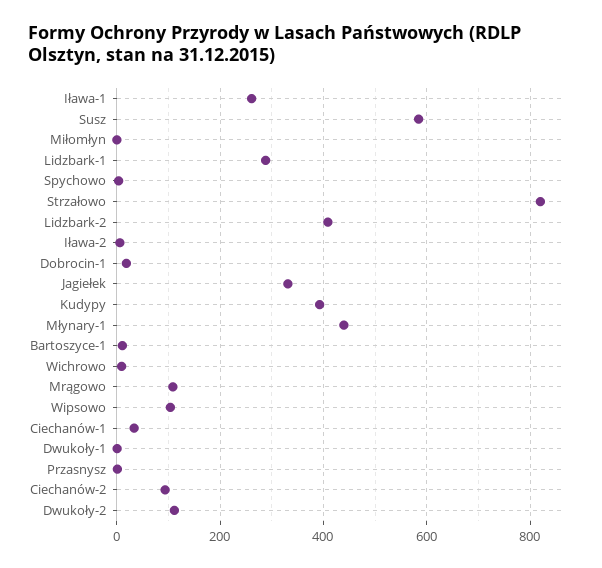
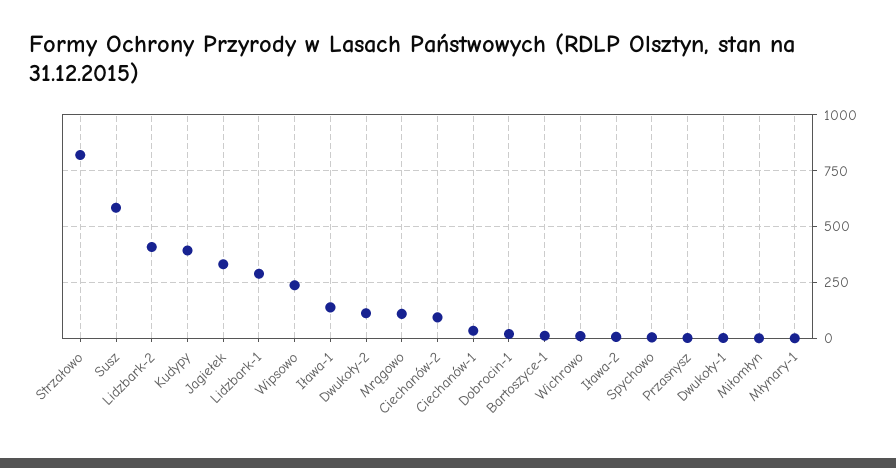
  {
-   "Iława-1": 260,
+   "Iława-1": 150,
    "Susz": 580,
    "Miłomłyn": 0,
    "Lidzbark-1": 280,
    "Spychowo": 0,
    "Strzałowo": 820,
    "Lidzbark-2": 400,
    "Iława-2": 0,
    "Dobrocin-1": 20,
    "Jagiełek": 340,
    "Kudypy": 400,
-   "Młynary-1": 440,
+   "Młynary-1": 0,
    "Bartoszyce-1": 20,
    "Wichrowo": 0,
    "Mrągowo": 100,
-   "Wipsowo": 100,
+   "Wipsowo": 250,
    "Ciechanów-1": 40,
    "Dwukoły-1": 0,
    "Przasnysz": 0,
    "Ciechanów-2": 100,
    "Dwukoły-2": 120
  }

